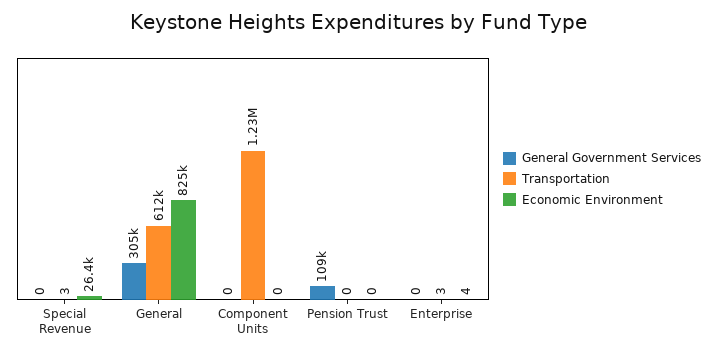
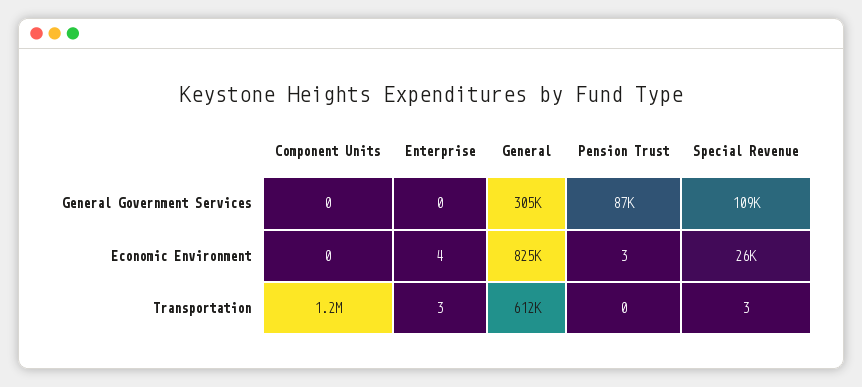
  {
    "General Government Services": {
-     "Special Revenue": 0,
+     "Special Revenue": 109000,
      "General": 305000,
      "Component Units": 0,
-     "Pension Trust": 109000,
+     "Pension Trust": 87000,
      "Enterprise": 0
    },
    "Transportation": {
      "Special Revenue": 3,
      "General": 612000,
      "Component Units": 1230000,
      "Pension Trust": 0,
      "Enterprise": 3
    },
    "Economic Environment": {
      "Special Revenue": 26400,
      "General": 825000,
      "Component Units": 0,
-     "Pension Trust": 0,
+     "Pension Trust": 3,
      "Enterprise": 4
    }
  }

